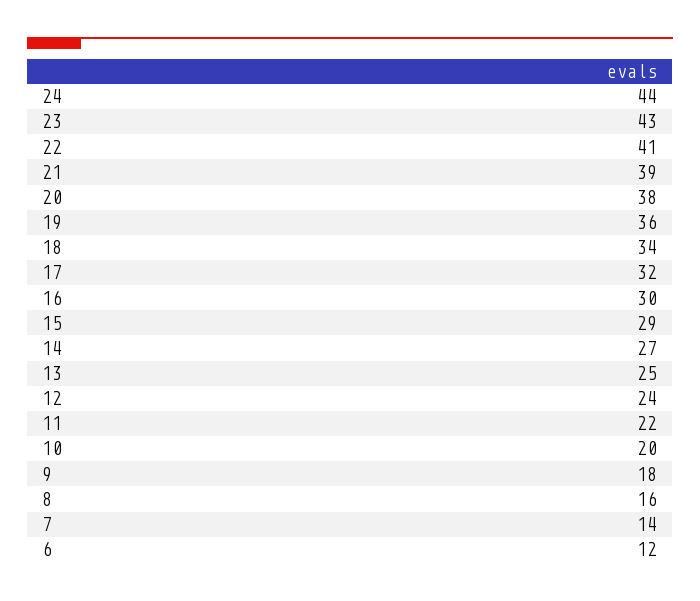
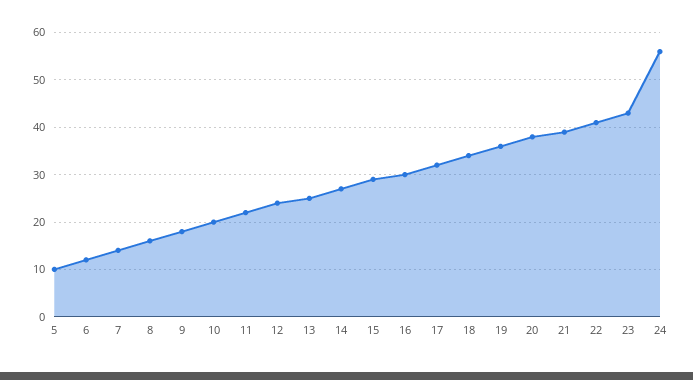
  {
-   "24": 44,
+   "24": 55,
    "23": 43,
    "22": 41,
    "21": 39,
    "20": 38,
    "19": 36,
    "18": 34,
    "17": 32,
    "16": 30,
    "15": 29,
    "14": 27,
    "13": 25,
    "12": 24,
    "11": 22,
    "10": 20,
    "9": 18,
    "8": 16,
    "7": 14,
-   "6": 12
+   "6": 12,
+   "5": 10
  }

